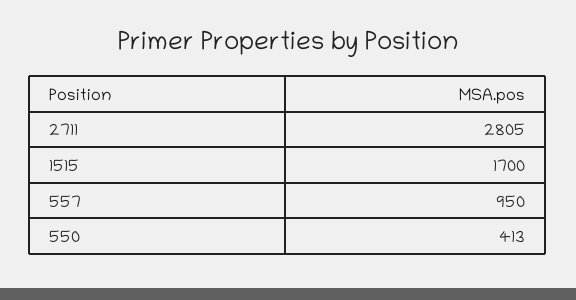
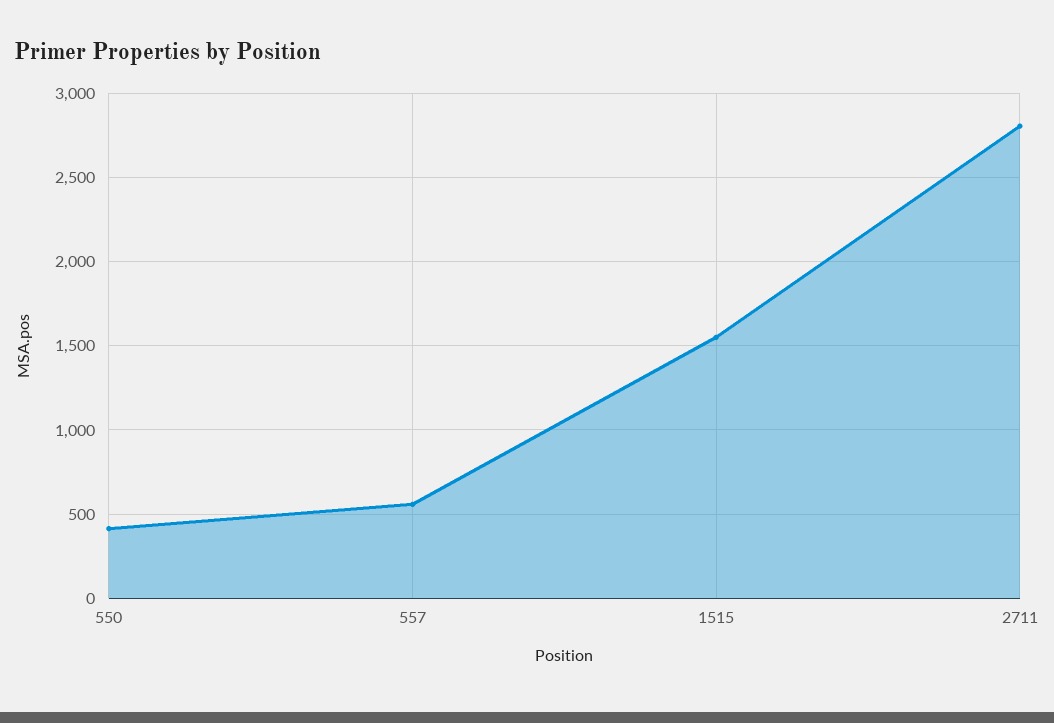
  {
    "2711": 2805,
-   "1515": 1700,
+   "1515": 1550,
-   "557": 950,
+   "557": 550,
    "550": 413
  }

